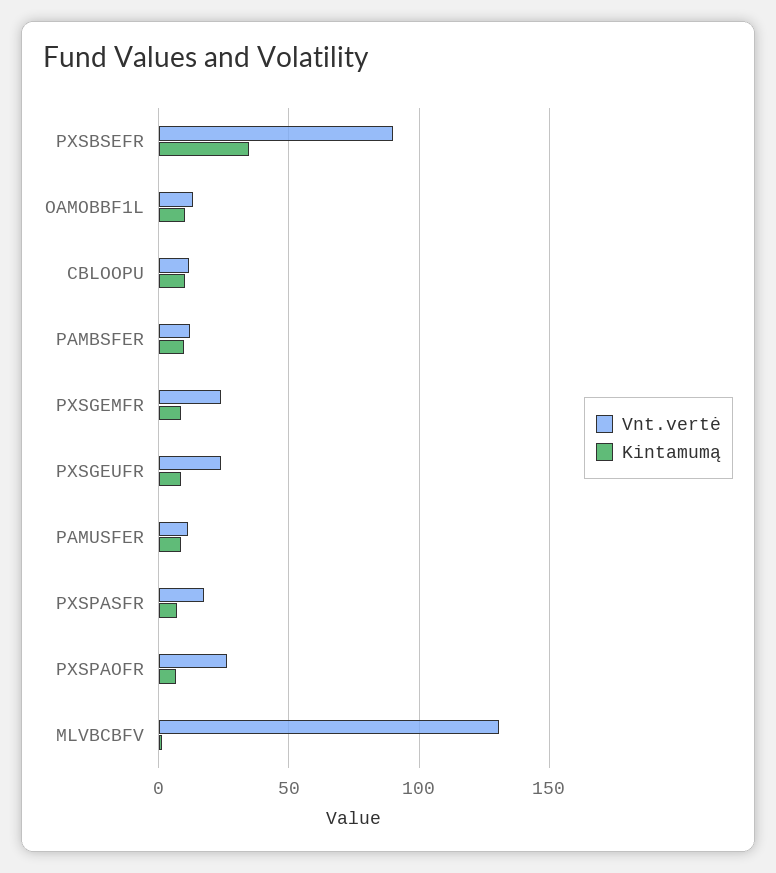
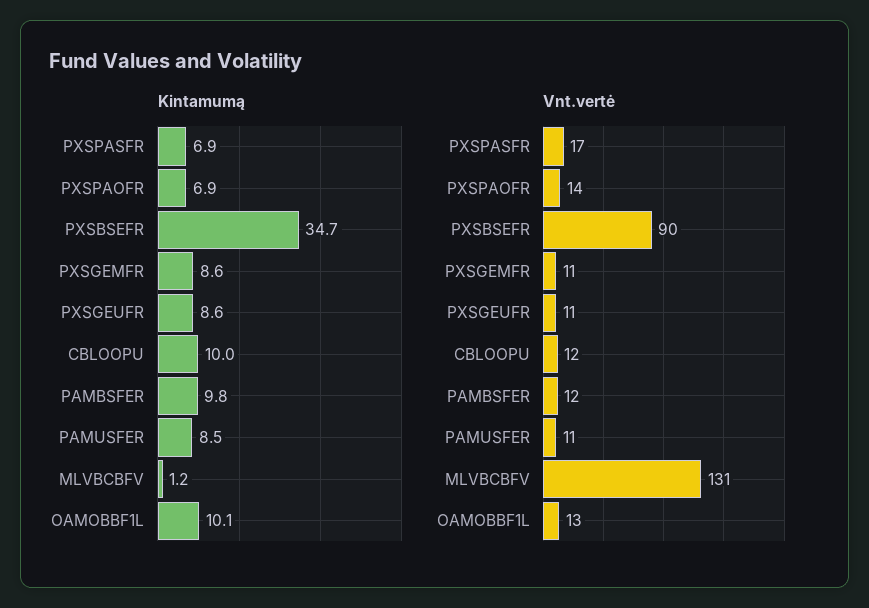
  {
    "Vnt.vertė": {
      "PXSBSEFR": 90,
      "OAMOBBF1L": 13,
      "CBLOOPU": 12,
      "PAMBSFER": 12,
-     "PXSGEMFR": 25,
+     "PXSGEMFR": 11,
-     "PXSGEUFR": 25,
+     "PXSGEUFR": 11,
      "PAMUSFER": 11,
      "PXSPASFR": 17,
-     "PXSPAOFR": 25,
+     "PXSPAOFR": 14,
      "MLVBCBFV": 131
    },
    "Kintamumą": {
      "PXSBSEFR": 34.7,
      "OAMOBBF1L": 10.1,
      "CBLOOPU": 10,
      "PAMBSFER": 9.8,
      "PXSGEMFR": 8.6,
      "PXSGEUFR": 8.6,
      "PAMUSFER": 8.5,
      "PXSPASFR": 6.9,
      "PXSPAOFR": 6.9,
      "MLVBCBFV": 1.2
    }
  }

